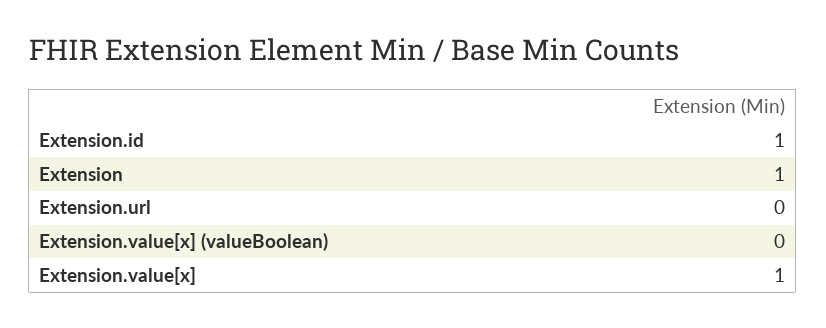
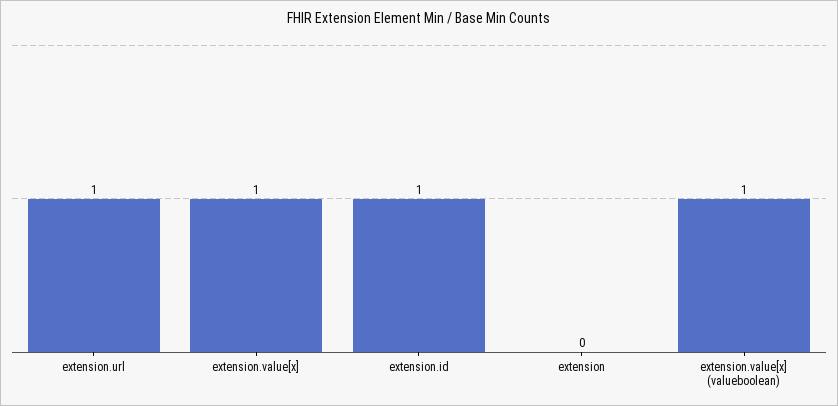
  {
    "Extension.id": 1,
-   "Extension": 1,
+   "Extension": 0,
-   "Extension.url": 0,
+   "Extension.url": 1,
-   "Extension.value[x] (valueBoolean)": 0,
+   "Extension.value[x] (valueBoolean)": 1,
    "Extension.value[x]": 1
  }

